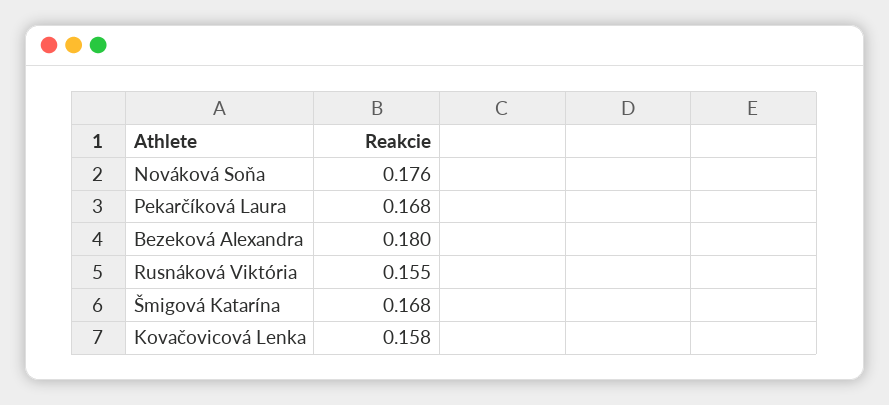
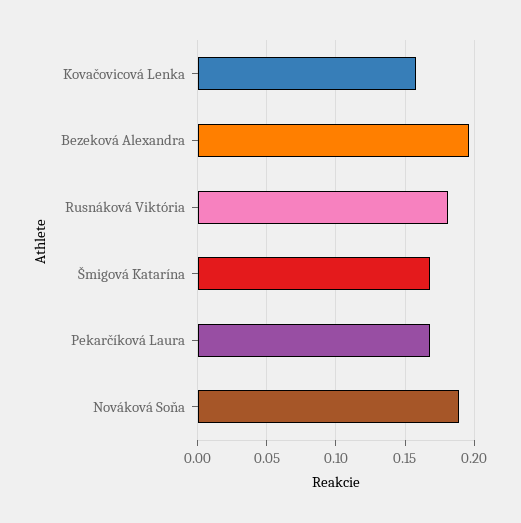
  {
-   "Nováková Soňa": 0.176,
+   "Nováková Soňa": 0.19,
    "Pekarčíková Laura": 0.168,
-   "Bezeková Alexandra": 0.18,
+   "Bezeková Alexandra": 0.195,
-   "Rusnáková Viktória": 0.155,
+   "Rusnáková Viktória": 0.18,
    "Šmigová Katarína": 0.168,
    "Kovačovicová Lenka": 0.158
  }

